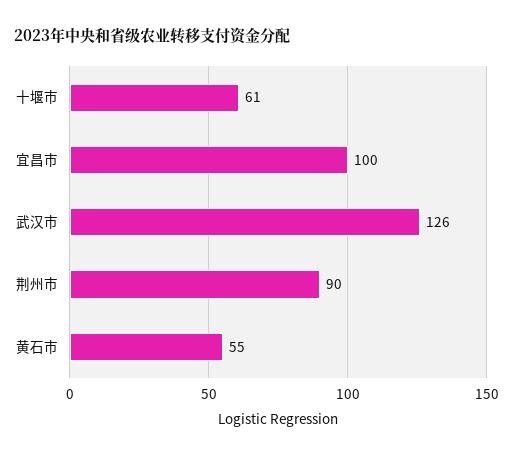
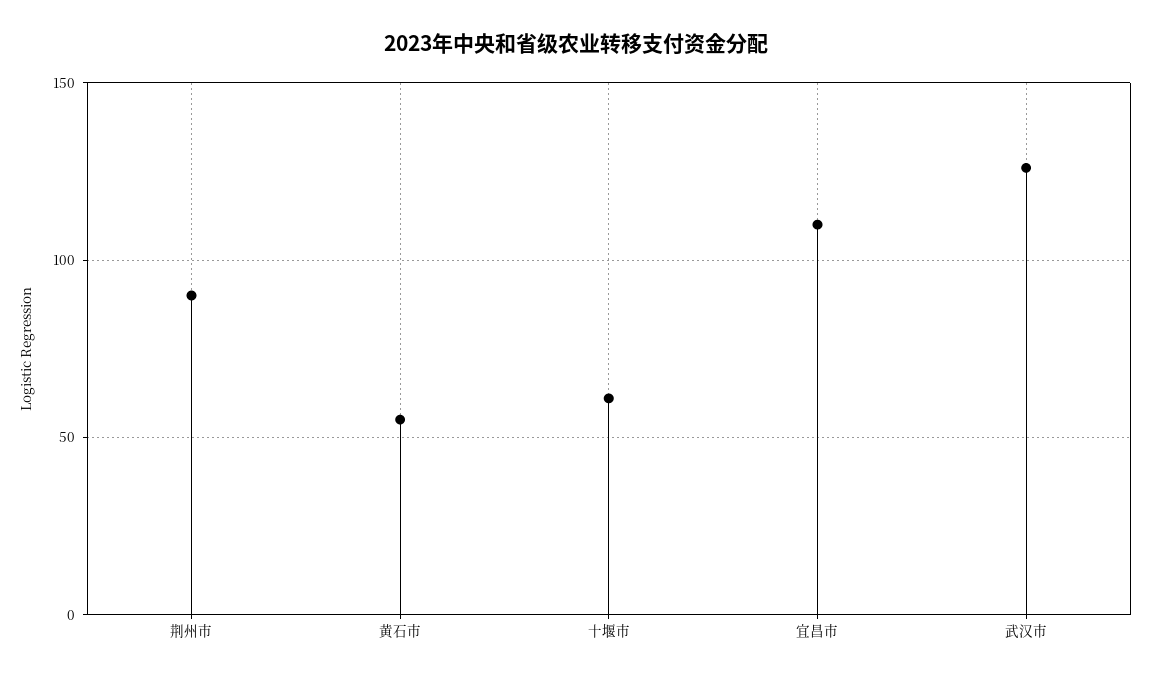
  {
    "十堰市": 61,
-   "宜昌市": 100,
+   "宜昌市": 110,
    "武汉市": 126,
    "荆州市": 90,
    "黄石市": 55
  }

